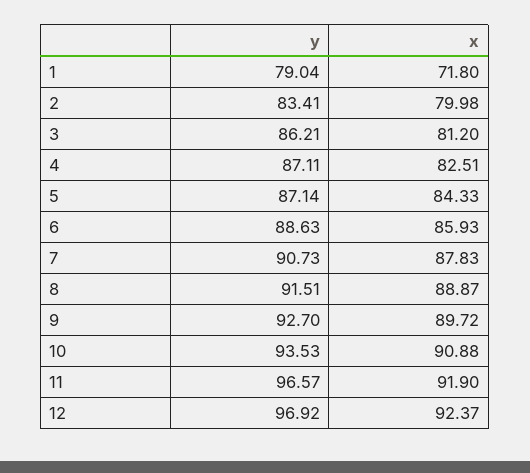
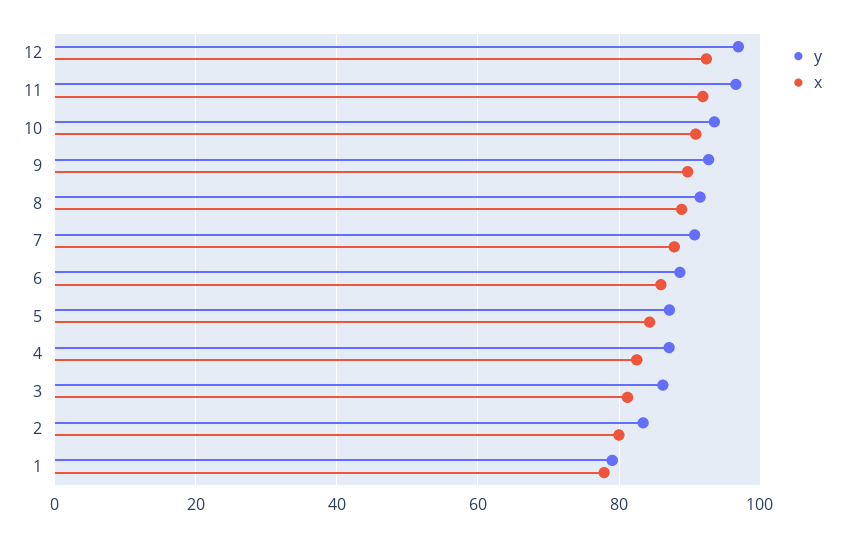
  {
    "y": {
      "1": 79.04,
      "2": 83.41,
      "3": 86.21,
      "4": 87.11,
      "5": 87.14,
      "6": 88.63,
      "7": 90.73,
      "8": 91.51,
      "9": 92.7,
      "10": 93.53,
      "11": 96.57,
      "12": 96.92
    },
    "x": {
-     "1": 71.8,
+     "1": 78,
      "2": 79.98,
      "3": 81.2,
      "4": 82.51,
      "5": 84.33,
      "6": 85.93,
      "7": 87.83,
      "8": 88.87,
      "9": 89.72,
      "10": 90.88,
      "11": 91.9,
      "12": 92.37
    }
  }

